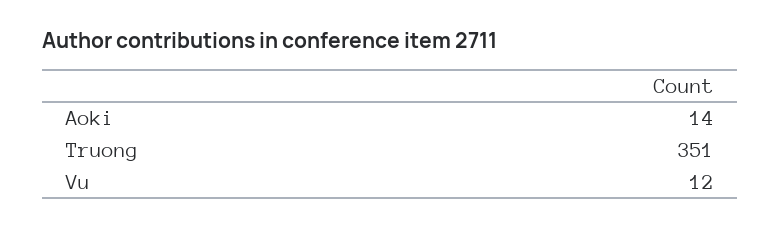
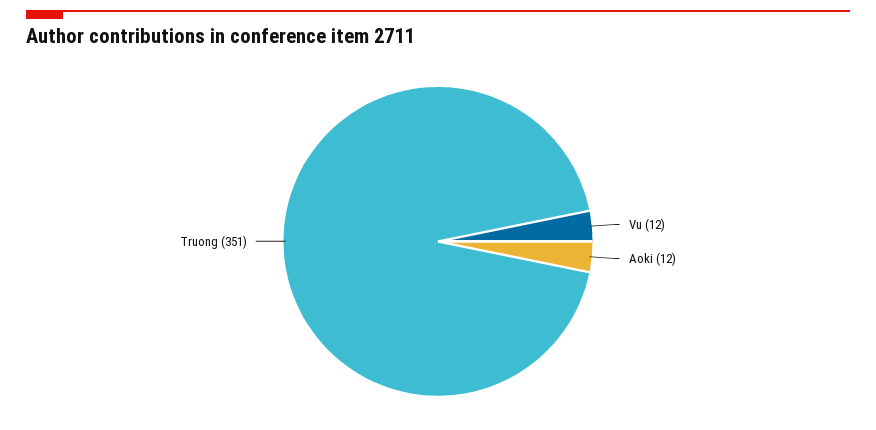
  {
-   "Aoki": 14,
+   "Aoki": 12,
    "Truong": 351,
    "Vu": 12
  }

